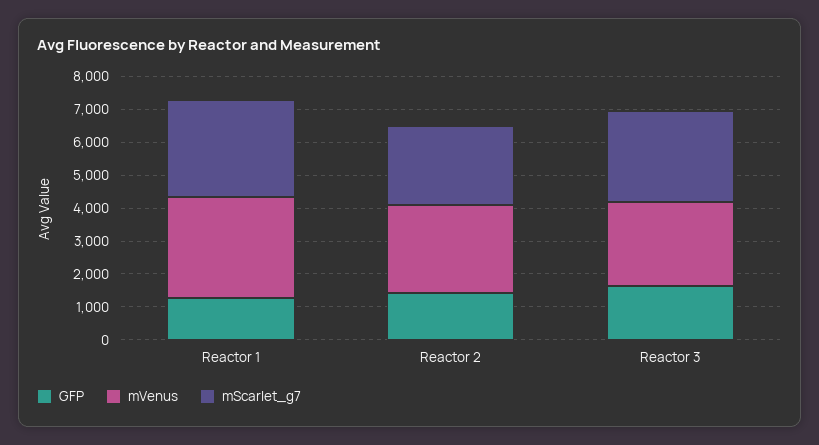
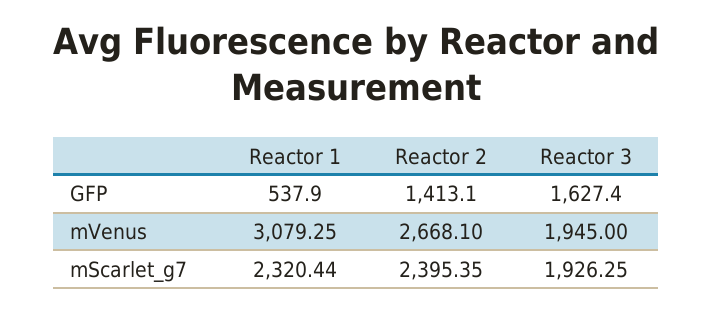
  {
    "GFP": {
-     "Reactor 1": 1250,
+     "Reactor 1": 537.9,
      "Reactor 2": 1413.1,
      "Reactor 3": 1627.4
    },
    "mVenus": {
      "Reactor 1": 3079.25,
      "Reactor 2": 2668.1,
-     "Reactor 3": 2500
+     "Reactor 3": 1945
    },
    "mScarlet_g7": {
-     "Reactor 1": 3000,
+     "Reactor 1": 2320.44,
      "Reactor 2": 2395.35,
-     "Reactor 3": 2750
+     "Reactor 3": 1926.25
    }
  }

